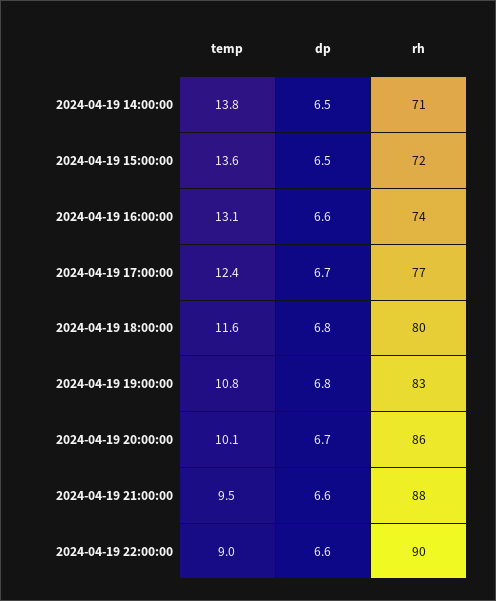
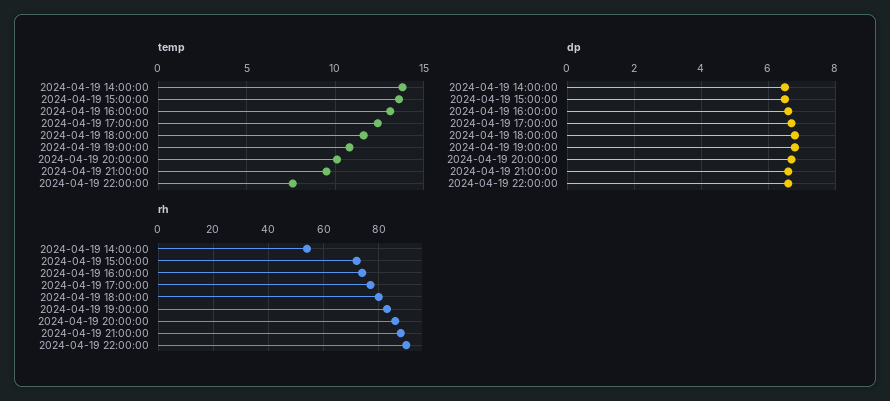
  {
    "temp": {
      "2024-04-19 14:00:00": 13.8,
      "2024-04-19 15:00:00": 13.6,
      "2024-04-19 16:00:00": 13.1,
      "2024-04-19 17:00:00": 12.4,
      "2024-04-19 18:00:00": 11.6,
      "2024-04-19 19:00:00": 10.8,
      "2024-04-19 20:00:00": 10.1,
      "2024-04-19 21:00:00": 9.5,
-     "2024-04-19 22:00:00": 9
+     "2024-04-19 22:00:00": 7.5
    },
    "dp": {
      "2024-04-19 14:00:00": 6.5,
      "2024-04-19 15:00:00": 6.5,
      "2024-04-19 16:00:00": 6.6,
      "2024-04-19 17:00:00": 6.7,
      "2024-04-19 18:00:00": 6.8,
      "2024-04-19 19:00:00": 6.8,
      "2024-04-19 20:00:00": 6.7,
      "2024-04-19 21:00:00": 6.6,
      "2024-04-19 22:00:00": 6.6
    },
    "rh": {
-     "2024-04-19 14:00:00": 71,
+     "2024-04-19 14:00:00": 55,
      "2024-04-19 15:00:00": 72,
      "2024-04-19 16:00:00": 74,
      "2024-04-19 17:00:00": 77,
      "2024-04-19 18:00:00": 80,
      "2024-04-19 19:00:00": 83,
      "2024-04-19 20:00:00": 86,
      "2024-04-19 21:00:00": 88,
      "2024-04-19 22:00:00": 90
    }
  }

